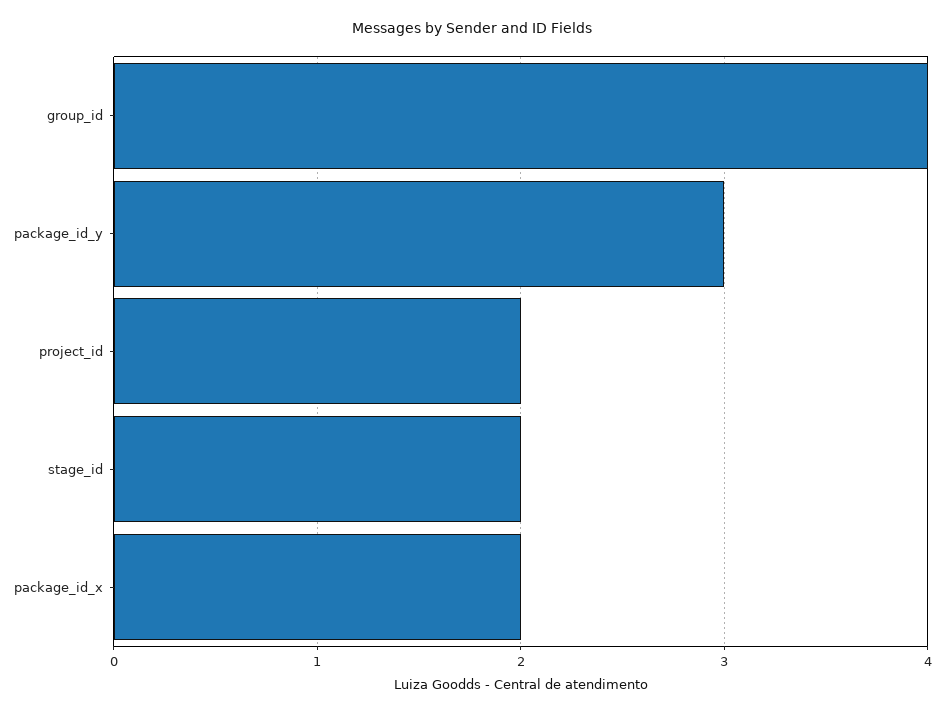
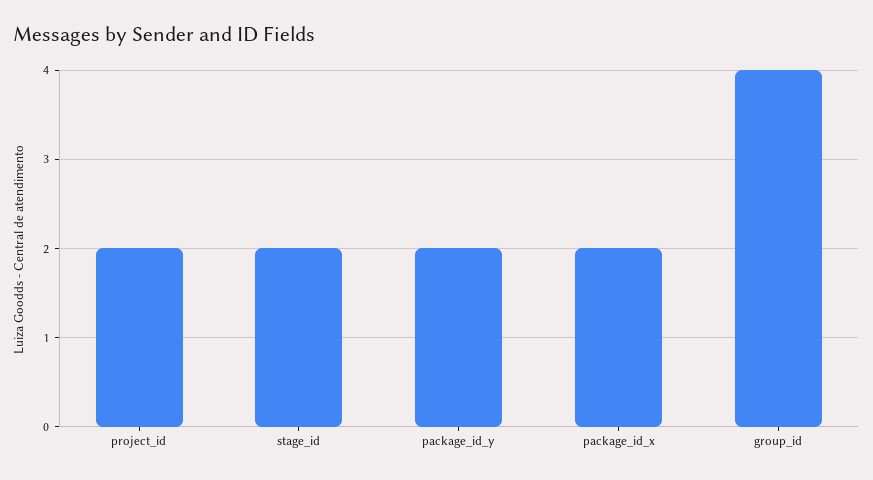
  {
    "group_id": 4,
-   "package_id_y": 3,
+   "package_id_y": 2,
    "project_id": 2,
    "stage_id": 2,
    "package_id_x": 2
  }

